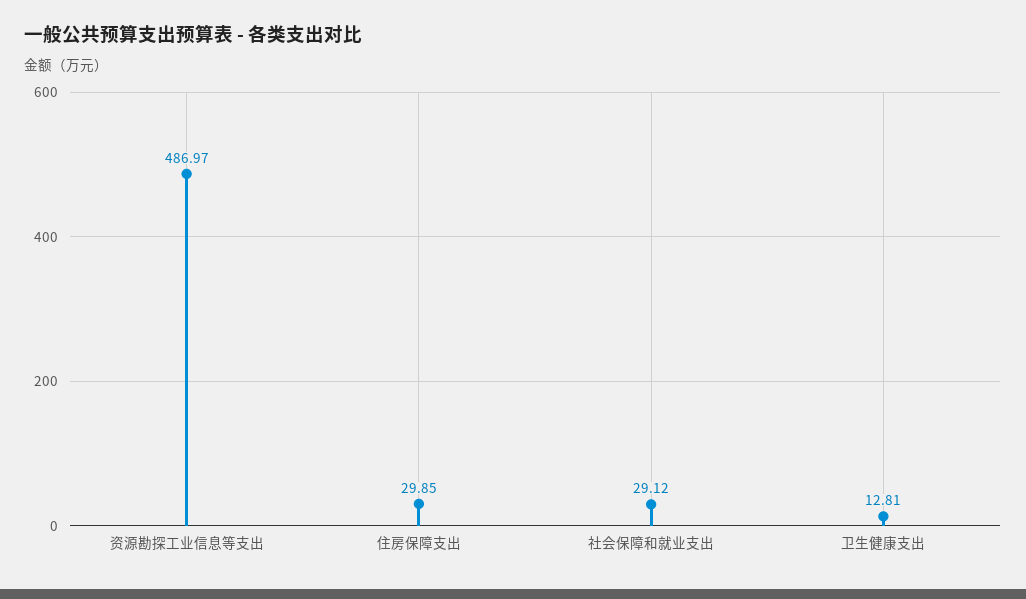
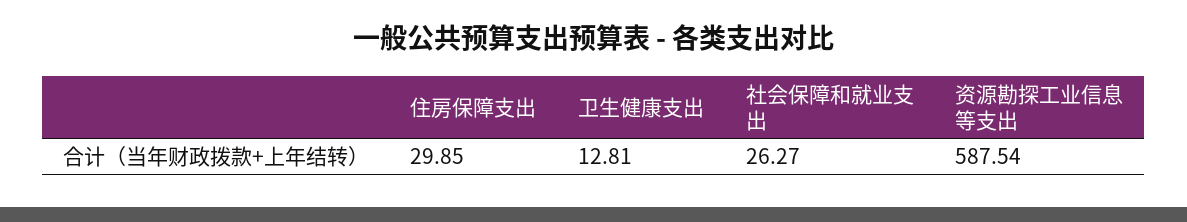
  {
-   "资源勘探工业信息等支出": 486.97,
+   "资源勘探工业信息等支出": 587.54,
    "住房保障支出": 29.85,
-   "社会保障和就业支出": 29.12,
+   "社会保障和就业支出": 26.27,
    "卫生健康支出": 12.81
  }

